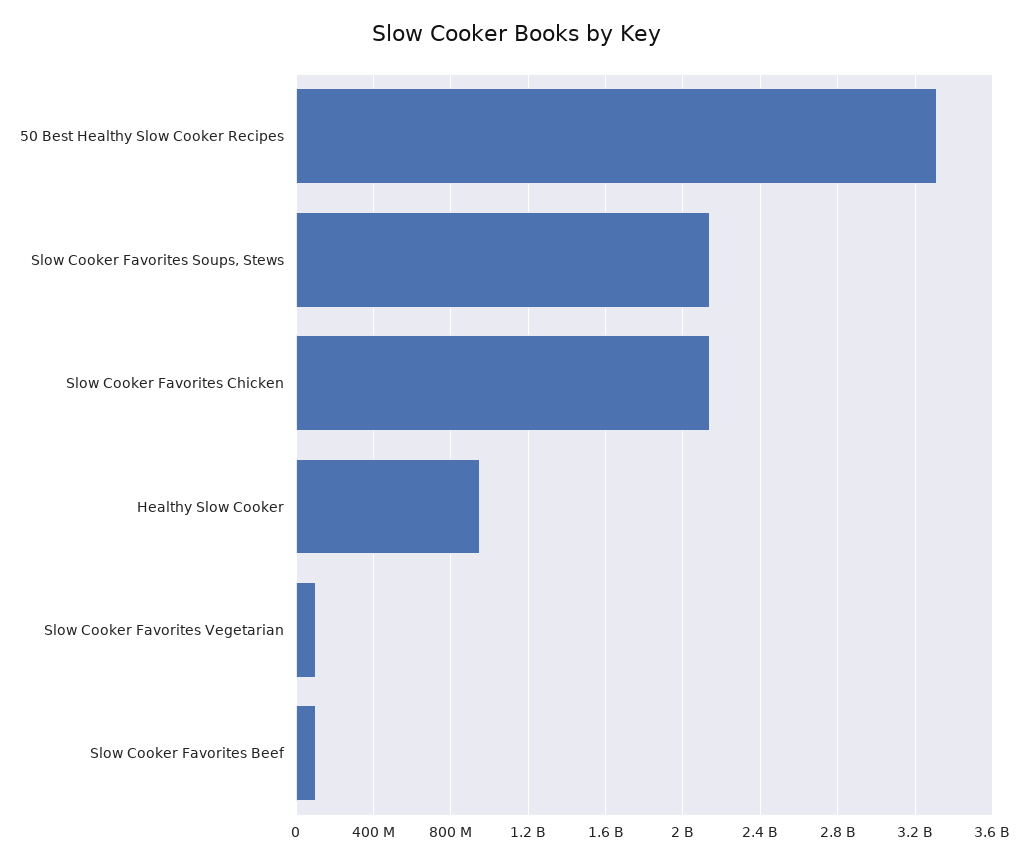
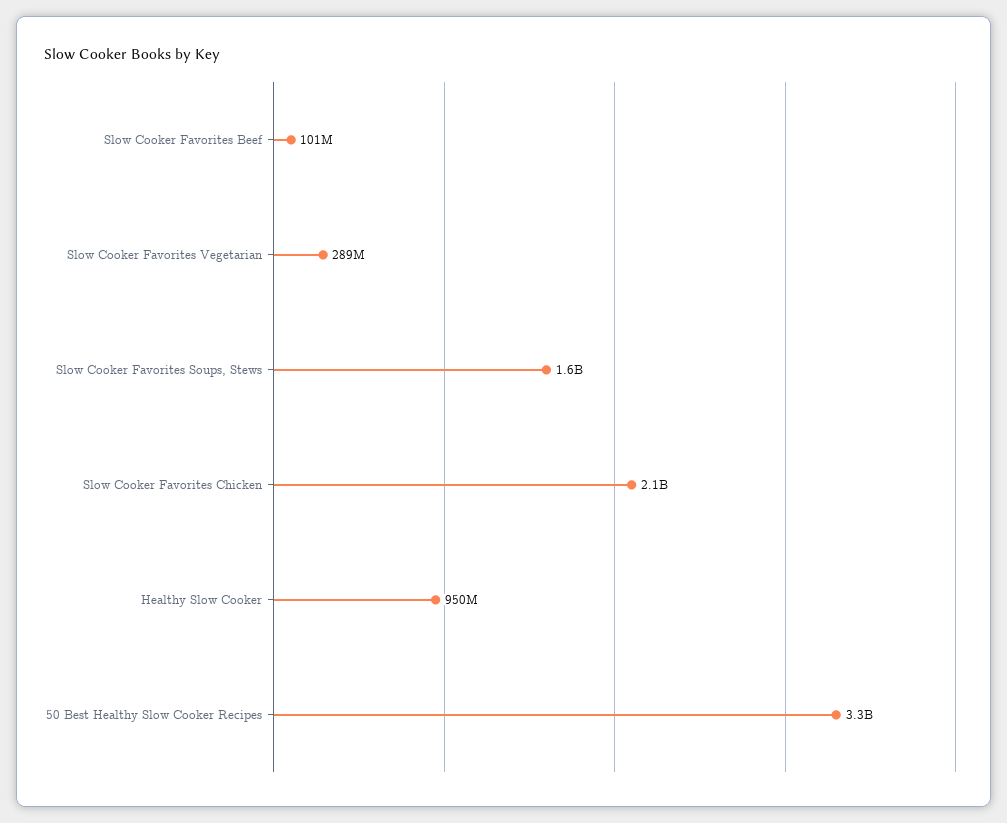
  {
    "50 Best Healthy Slow Cooker Recipes": 3300000000,
-   "Slow Cooker Favorites Soups, Stews": 2150000000,
+   "Slow Cooker Favorites Soups, Stews": 1600000000,
    "Slow Cooker Favorites Chicken": 2100000000,
    "Healthy Slow Cooker": 950000000,
-   "Slow Cooker Favorites Vegetarian": 100000000,
+   "Slow Cooker Favorites Vegetarian": 289000000,
    "Slow Cooker Favorites Beef": 101000000
  }

